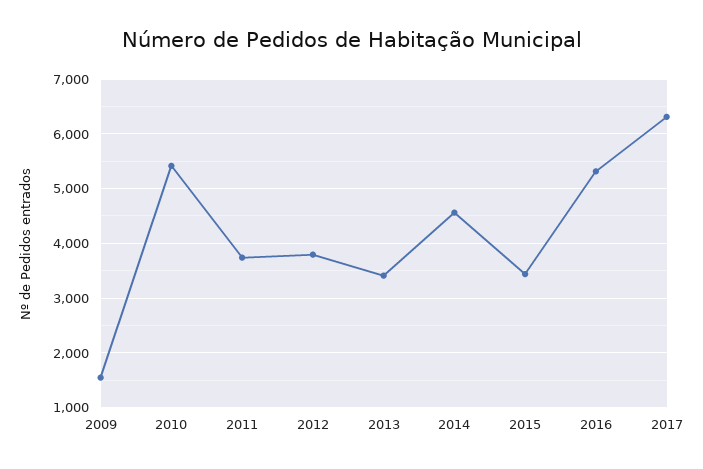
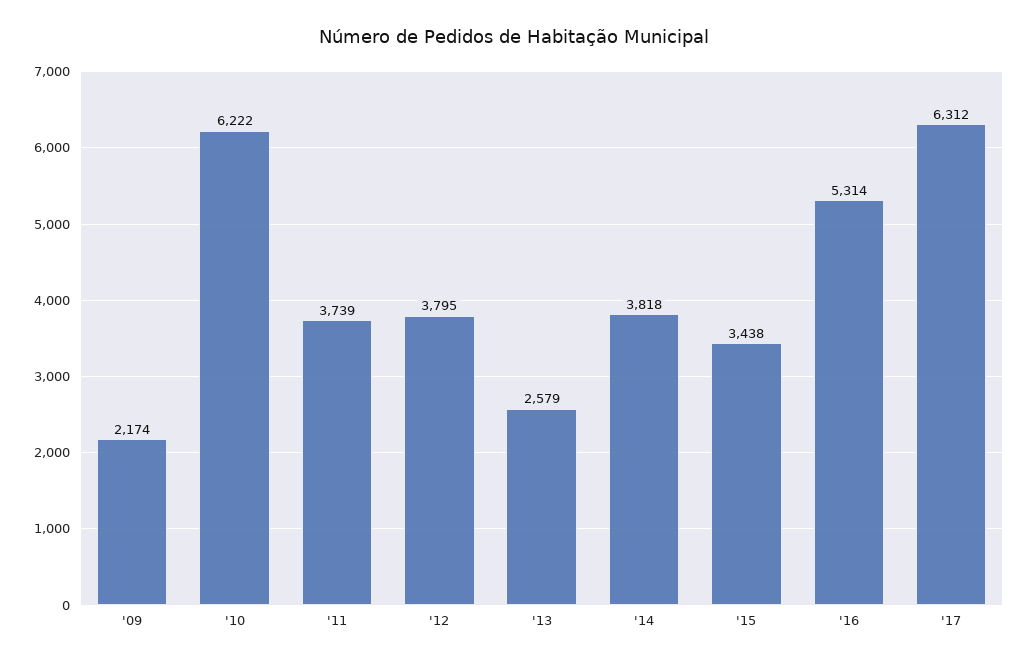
  {
-   "2009": 1600,
+   "2009": 2174,
-   "2010": 5400,
+   "2010": 6222,
    "2011": 3739,
    "2012": 3795,
-   "2013": 3400,
+   "2013": 2579,
-   "2014": 4600,
+   "2014": 3818,
    "2015": 3438,
    "2016": 5314,
    "2017": 6312
  }

